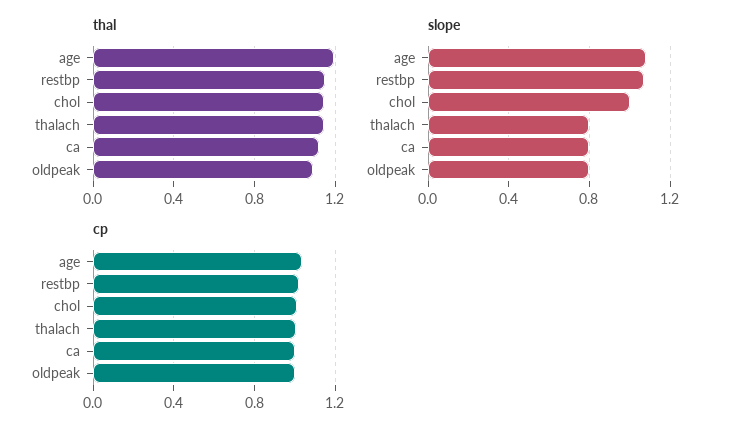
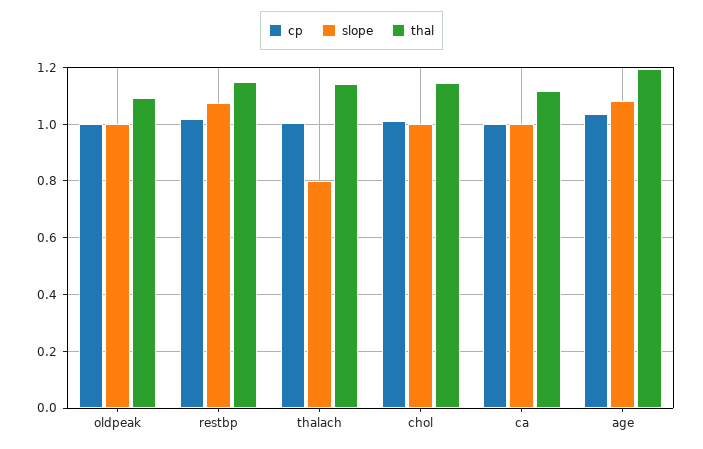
  {
    "thal": {
      "age": 1.2,
      "restbp": 1.15,
      "chol": 1.15,
      "thalach": 1.15,
      "ca": 1.125,
      "oldpeak": 1.1
    },
    "slope": {
      "age": 1.075,
      "restbp": 1.075,
      "chol": 1,
      "thalach": 0.8,
-     "ca": 0.8,
+     "ca": 1,
-     "oldpeak": 0.8
+     "oldpeak": 1
    },
    "cp": {
      "age": 1.025,
      "restbp": 1.025,
      "chol": 1,
      "thalach": 1,
      "ca": 1,
      "oldpeak": 1
    }
  }

